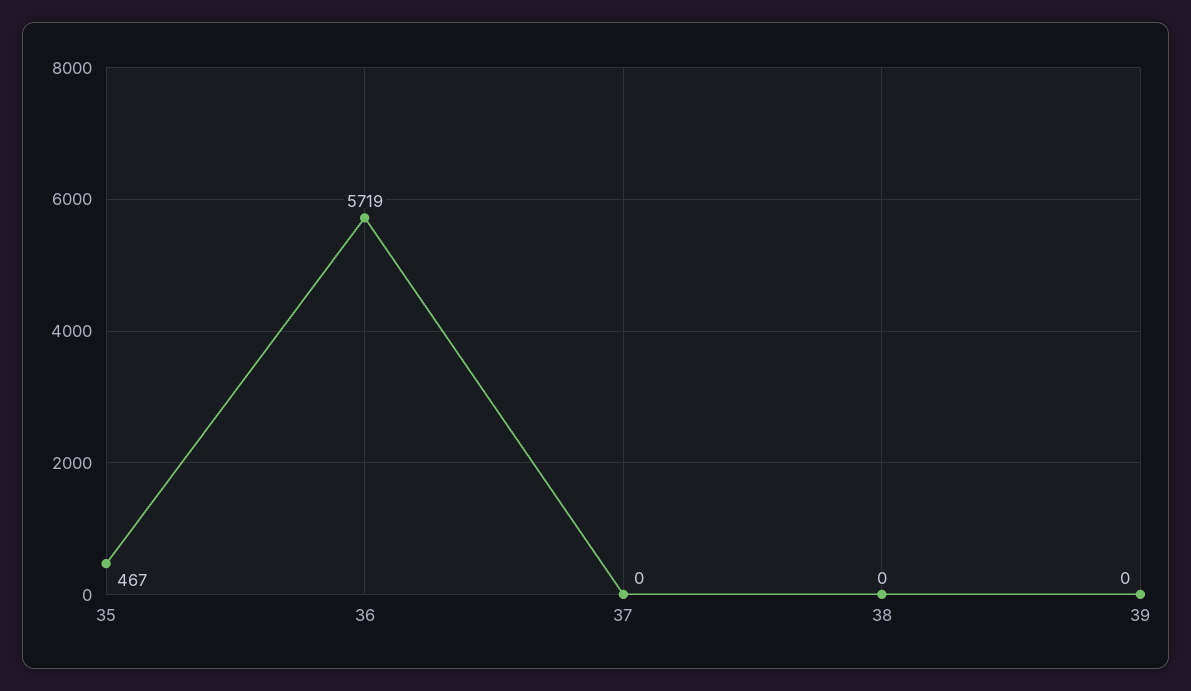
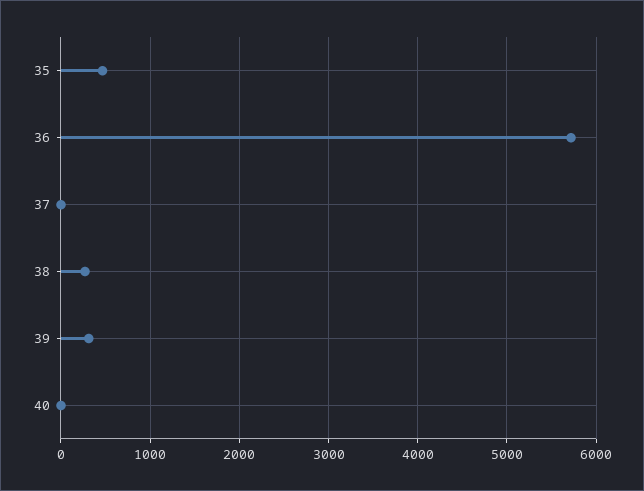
  {
    "35": 467,
    "36": 5719,
    "37": 0,
-   "38": 0,
+   "38": 300,
-   "39": 0
+   "39": 300,
+   "40": 0
  }

